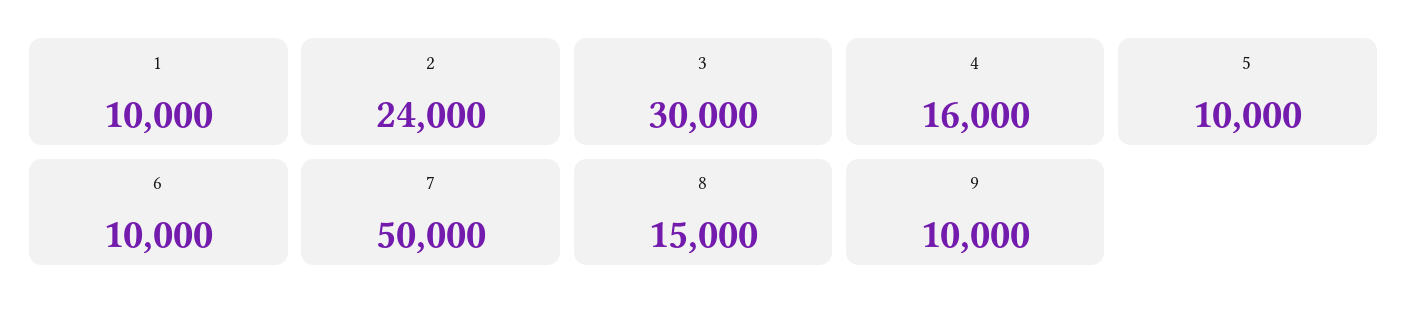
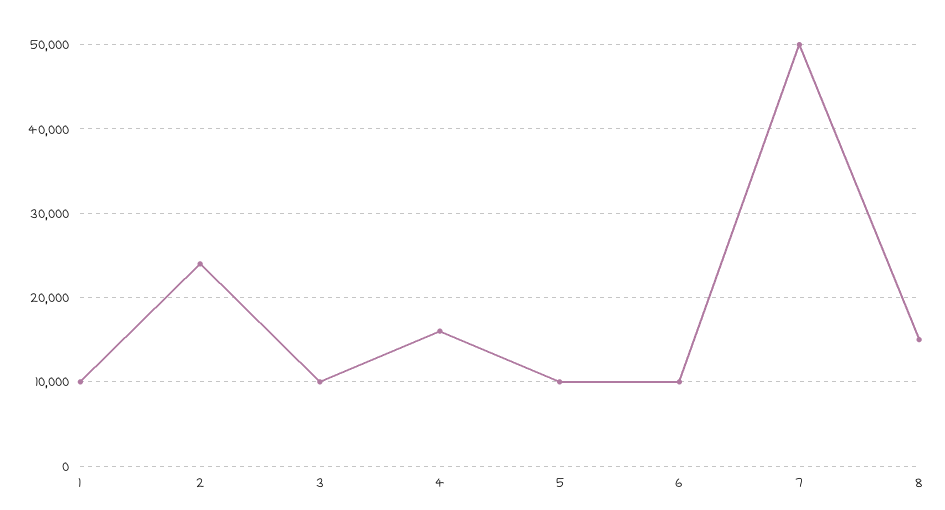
  {
    "1": 10000,
    "2": 24000,
-   "3": 30000,
+   "3": 10000,
    "4": 16000,
    "5": 10000,
    "6": 10000,
    "7": 50000,
-   "8": 15000,
+   "8": 15000
-   "9": 10000
  }

